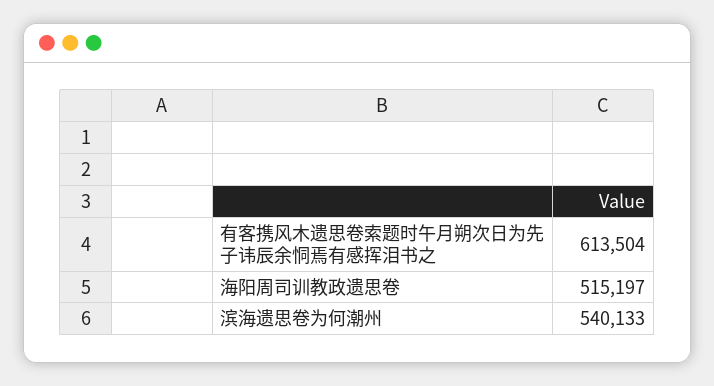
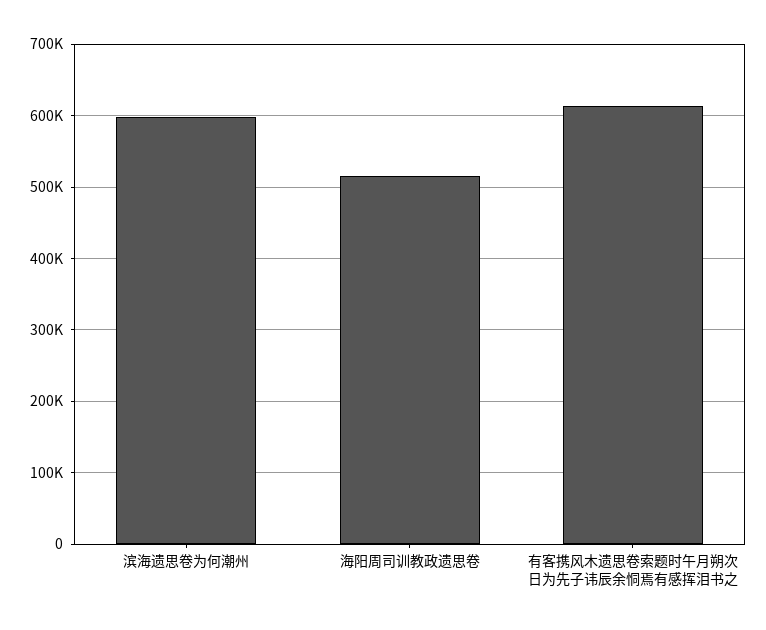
  {
    "有客携风木遗思卷索题时午月朔次日为先子讳辰余恫焉有感挥泪书之": 613504,
    "海阳周司训教政遗思卷": 515197,
-   "滨海遗思卷为何潮州": 540133
+   "滨海遗思卷为何潮州": 600000
  }

